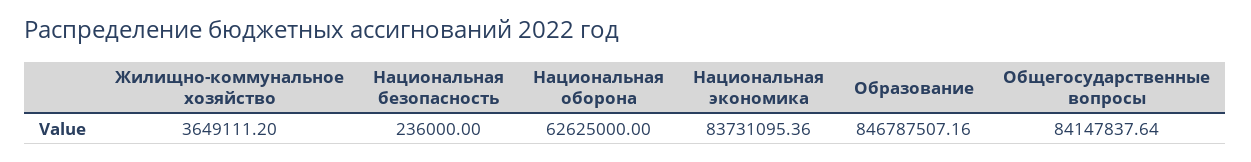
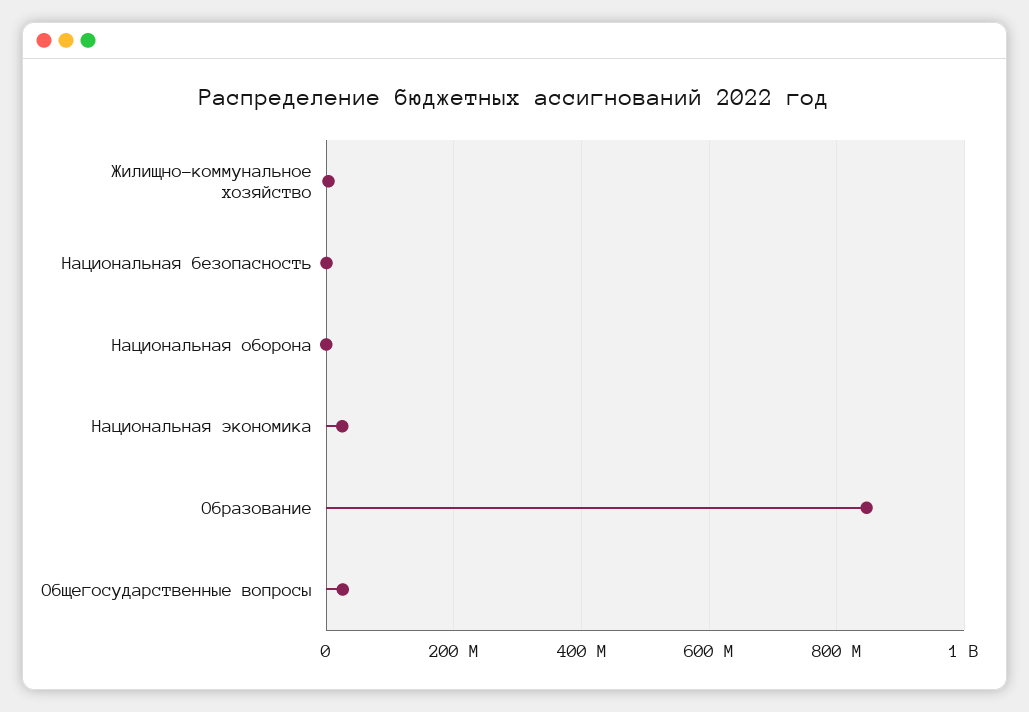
  {
    "Жилищно-коммунальное хозяйство": 3649111.2,
    "Национальная безопасность": 236000,
-   "Национальная оборона": 62625000,
+   "Национальная оборона": 0,
-   "Национальная экономика": 83731095.36,
+   "Национальная экономика": 20000000,
    "Образование": 846787507.16,
-   "Общегосударственные вопросы": 84147837.64
+   "Общегосударственные вопросы": 20000000
  }

